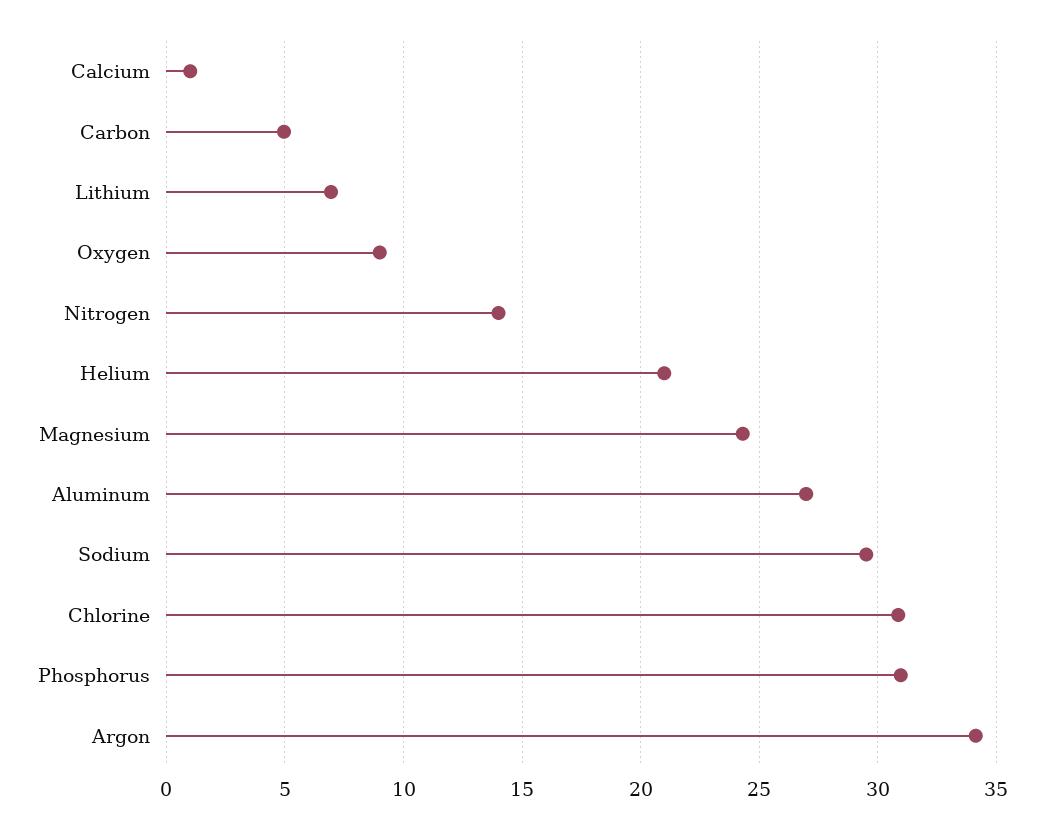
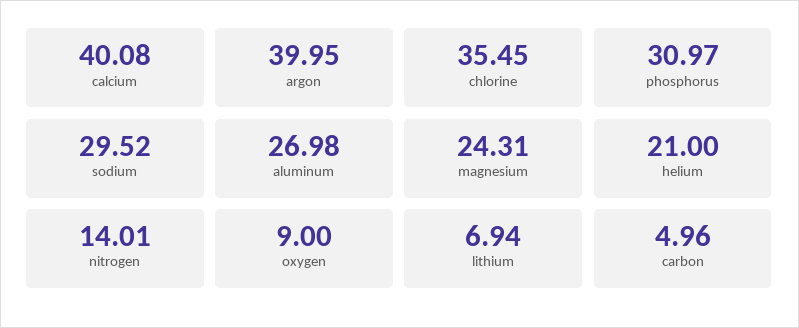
  {
-   "Calcium": 1,
+   "Calcium": 40.08,
    "Carbon": 4.96,
    "Lithium": 6.94,
    "Oxygen": 9,
    "Nitrogen": 14.01,
    "Helium": 21,
    "Magnesium": 24.31,
    "Aluminum": 26.98,
    "Sodium": 29.52,
-   "Chlorine": 31,
+   "Chlorine": 35.45,
    "Phosphorus": 30.97,
-   "Argon": 34
+   "Argon": 39.95
  }

